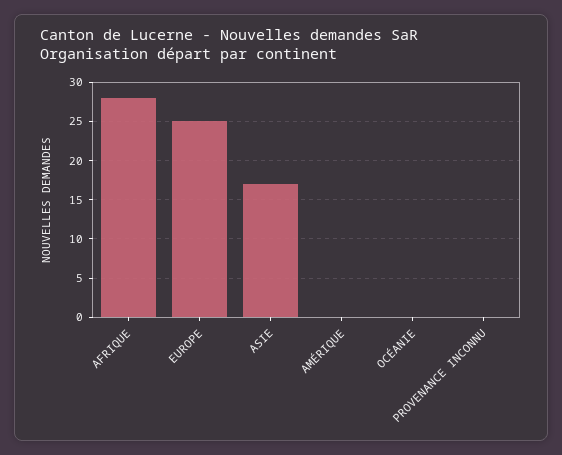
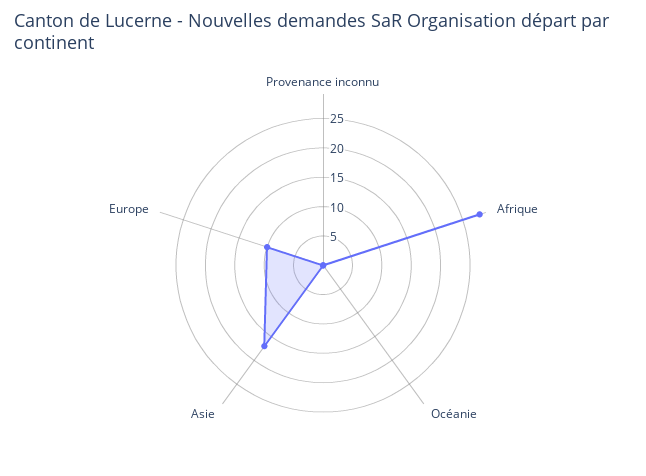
  {
    "AFRIQUE": 28,
-   "EUROPE": 25,
+   "EUROPE": 10,
    "ASIE": 17,
-   "AMÉRIQUE": 0,
    "OCÉANIE": 0,
    "PROVENANCE INCONNU": 0
  }

